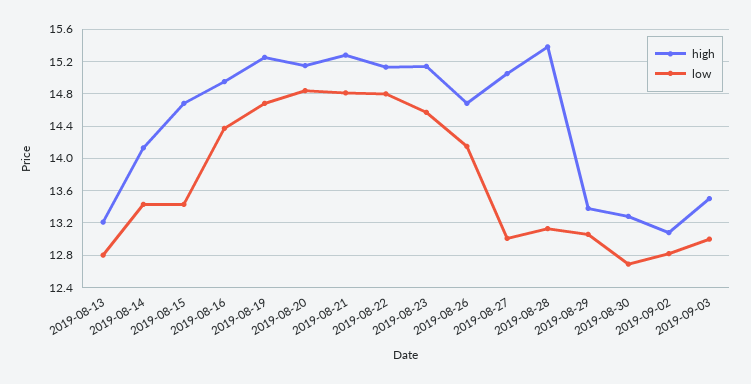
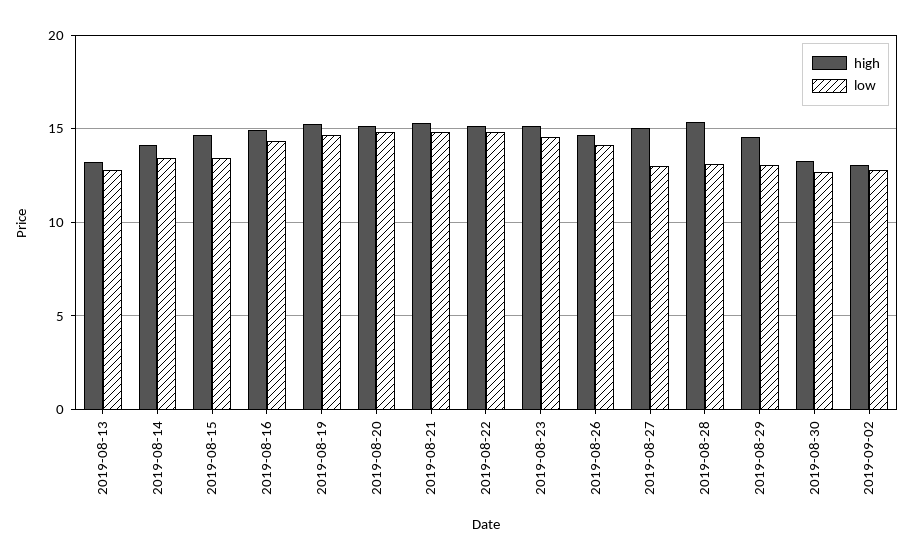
  {
    "high": {
      "2019-08-13": 13.2,
      "2019-08-14": 14.1,
      "2019-08-15": 14.7,
      "2019-08-16": 15,
      "2019-08-19": 15.3,
      "2019-08-20": 15.2,
      "2019-08-21": 15.3,
      "2019-08-22": 15.1,
      "2019-08-23": 15.1,
      "2019-08-26": 14.7,
      "2019-08-27": 15.1,
      "2019-08-28": 15.4,
-     "2019-08-29": 13.4,
+     "2019-08-29": 14.5,
      "2019-08-30": 13.3,
-     "2019-09-02": 13.1,
+     "2019-09-02": 13.1
-     "2019-09-03": 13.5
    },
    "low": {
      "2019-08-13": 12.8,
      "2019-08-14": 13.4,
      "2019-08-15": 13.4,
      "2019-08-16": 14.4,
      "2019-08-19": 14.7,
      "2019-08-20": 14.8,
      "2019-08-21": 14.8,
      "2019-08-22": 14.8,
      "2019-08-23": 14.6,
      "2019-08-26": 14.2,
      "2019-08-27": 13,
      "2019-08-28": 13.1,
      "2019-08-29": 13.1,
      "2019-08-30": 12.7,
-     "2019-09-02": 12.8,
+     "2019-09-02": 12.8
-     "2019-09-03": 13
    }
  }

